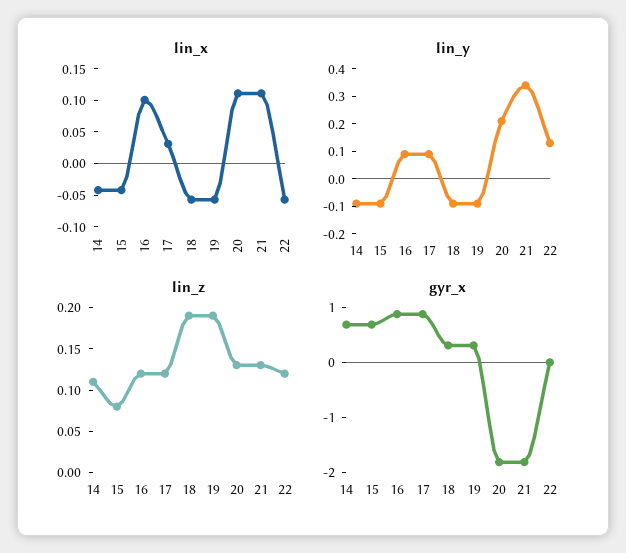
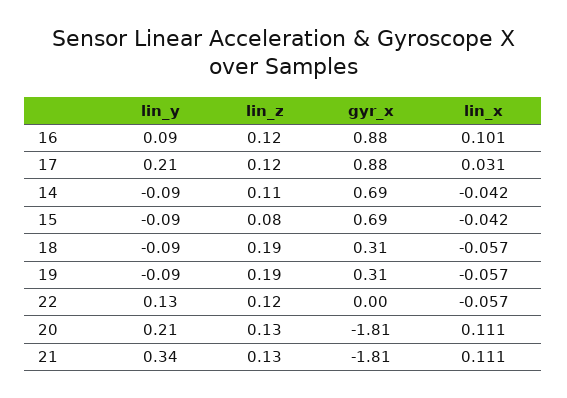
  {
    "lin_x": {
      "14": -0.042,
      "15": -0.042,
      "16": 0.101,
      "17": 0.031,
      "18": -0.057,
      "19": -0.057,
      "20": 0.111,
      "21": 0.111,
      "22": -0.057
    },
    "lin_y": {
      "14": -0.09,
      "15": -0.09,
      "16": 0.09,
-     "17": 0.1,
+     "17": 0.21,
      "18": -0.09,
      "19": -0.09,
      "20": 0.21,
      "21": 0.34,
      "22": 0.13
    },
    "lin_z": {
      "14": 0.11,
      "15": 0.08,
      "16": 0.12,
      "17": 0.12,
      "18": 0.19,
      "19": 0.19,
      "20": 0.13,
      "21": 0.13,
      "22": 0.12
    },
    "gyr_x": {
      "14": 0.69,
      "15": 0.69,
      "16": 0.88,
      "17": 0.88,
      "18": 0.31,
      "19": 0.31,
      "20": -1.81,
      "21": -1.81,
      "22": 0
    }
  }

